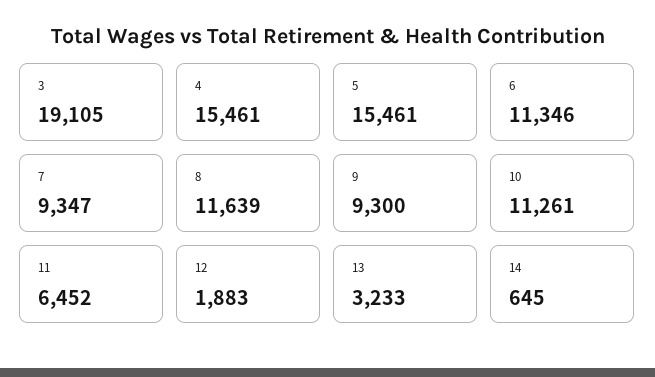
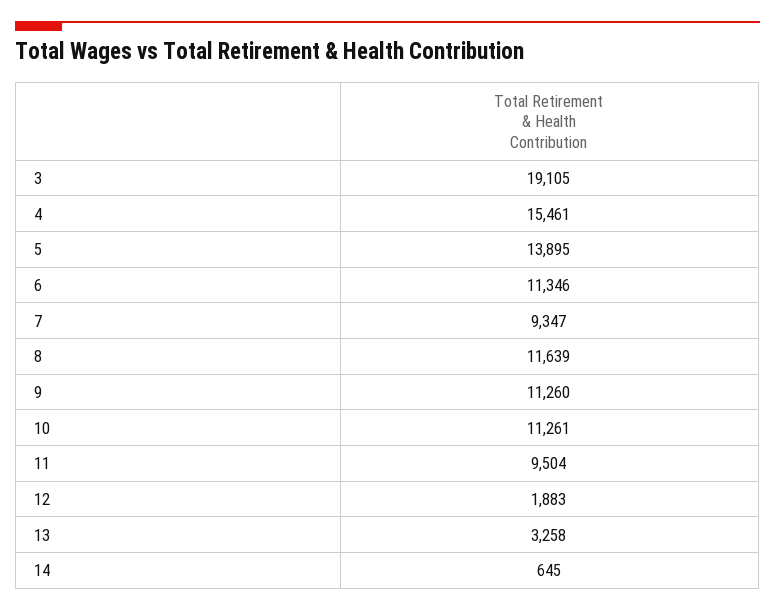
  {
    "3": 19105,
    "4": 15461,
-   "5": 15461,
+   "5": 13895,
    "6": 11346,
    "7": 9347,
    "8": 11639,
-   "9": 9300,
+   "9": 11260,
    "10": 11261,
-   "11": 6452,
+   "11": 9504,
    "12": 1883,
-   "13": 3233,
+   "13": 3258,
    "14": 645
  }

